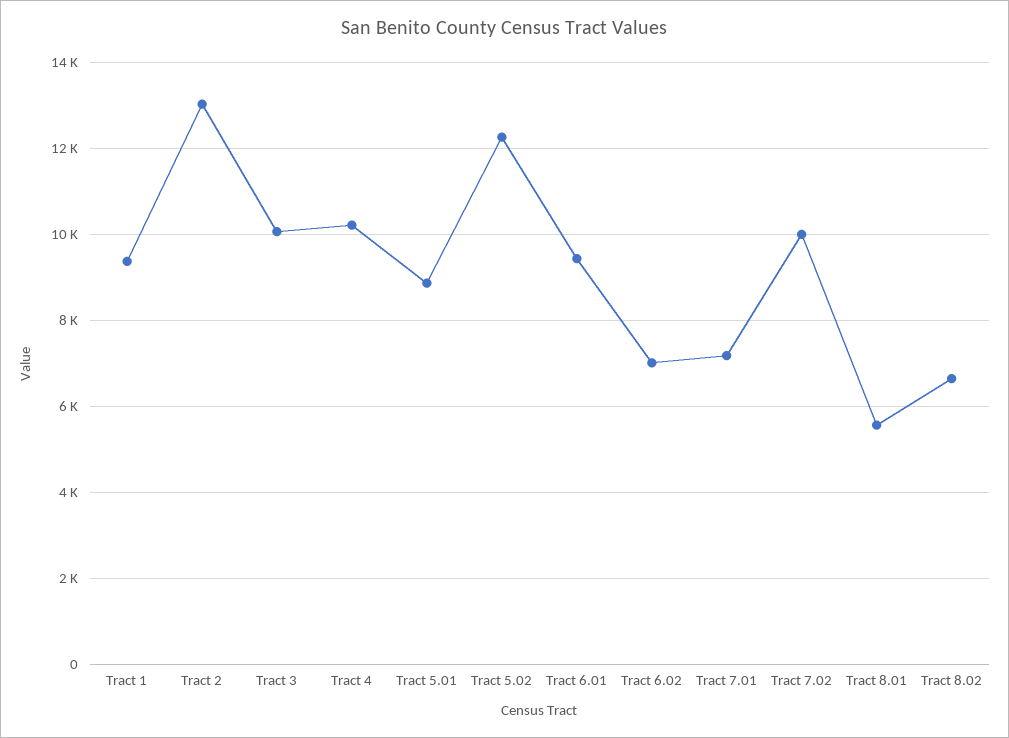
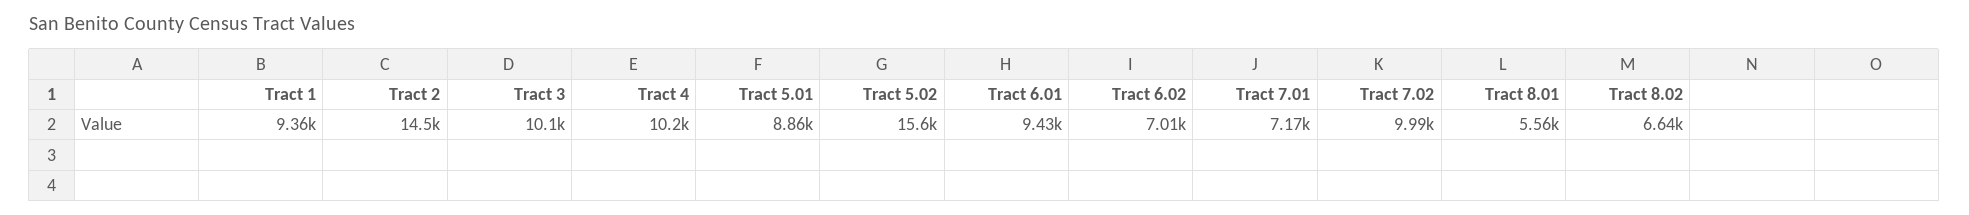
  {
    "Tract 1": 9360,
-   "Tract 2": 13000,
+   "Tract 2": 14500,
    "Tract 3": 10100,
    "Tract 4": 10200,
    "Tract 5.01": 8860,
-   "Tract 5.02": 12200,
+   "Tract 5.02": 15600,
    "Tract 6.01": 9430,
    "Tract 6.02": 7010,
    "Tract 7.01": 7170,
    "Tract 7.02": 9990,
    "Tract 8.01": 5560,
    "Tract 8.02": 6640
  }

